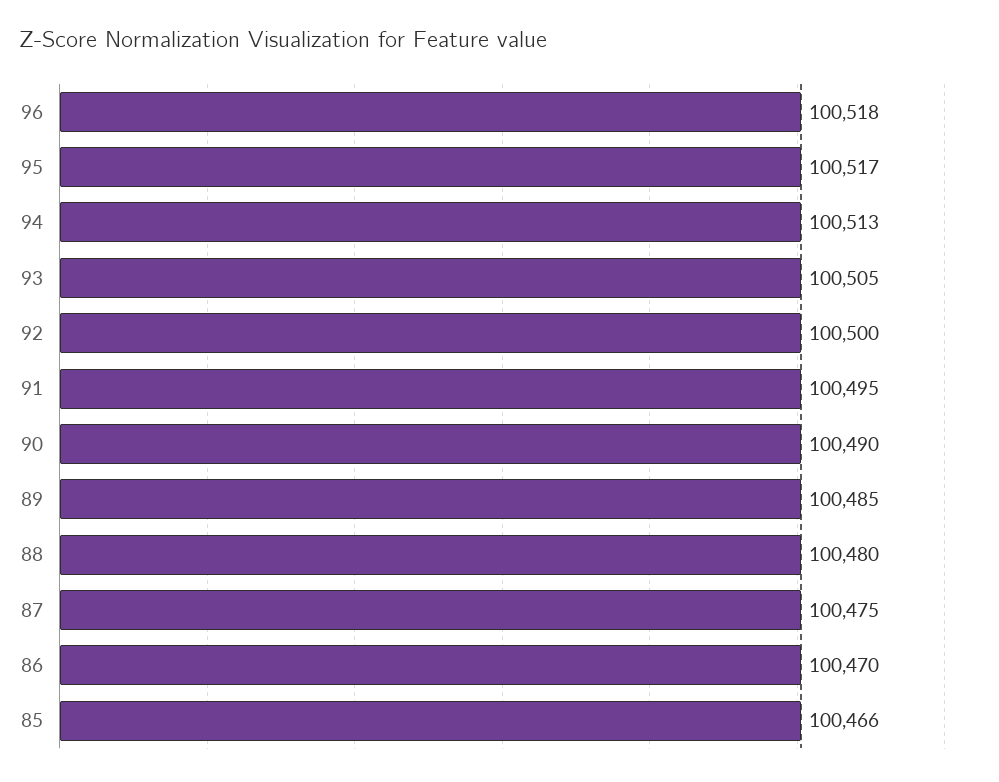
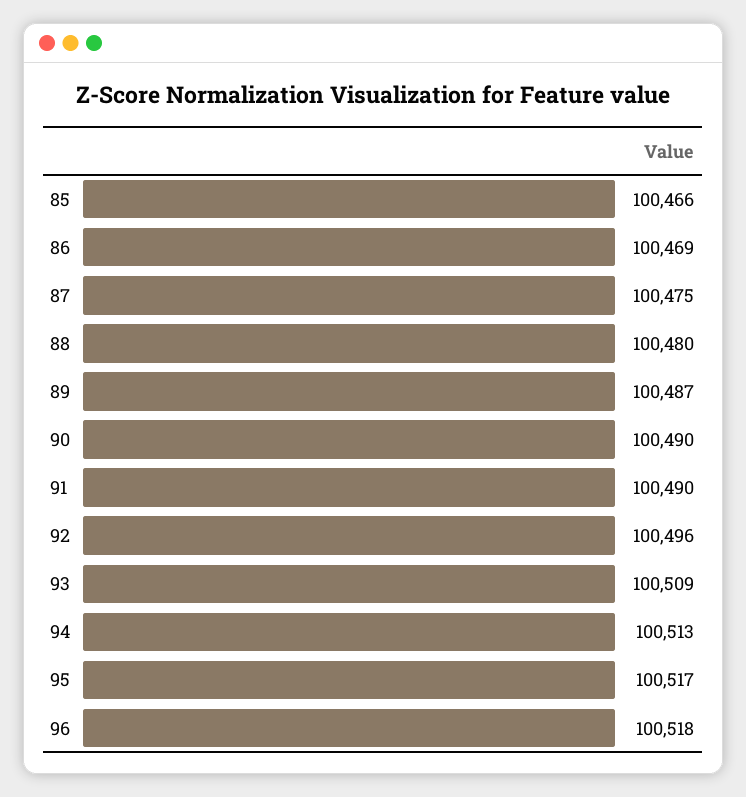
  {
    "96": 100518,
    "95": 100517,
    "94": 100513,
-   "93": 100505,
+   "93": 100509,
-   "92": 100500,
+   "92": 100496,
-   "91": 100495,
+   "91": 100490,
    "90": 100490,
-   "89": 100485,
+   "89": 100487,
    "88": 100480,
    "87": 100475,
-   "86": 100470,
+   "86": 100469,
    "85": 100466
  }

